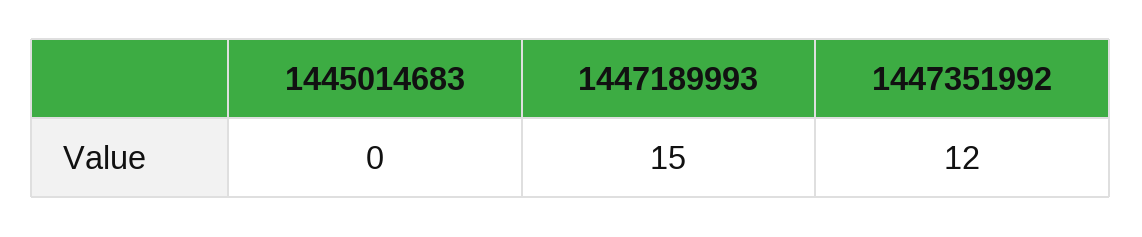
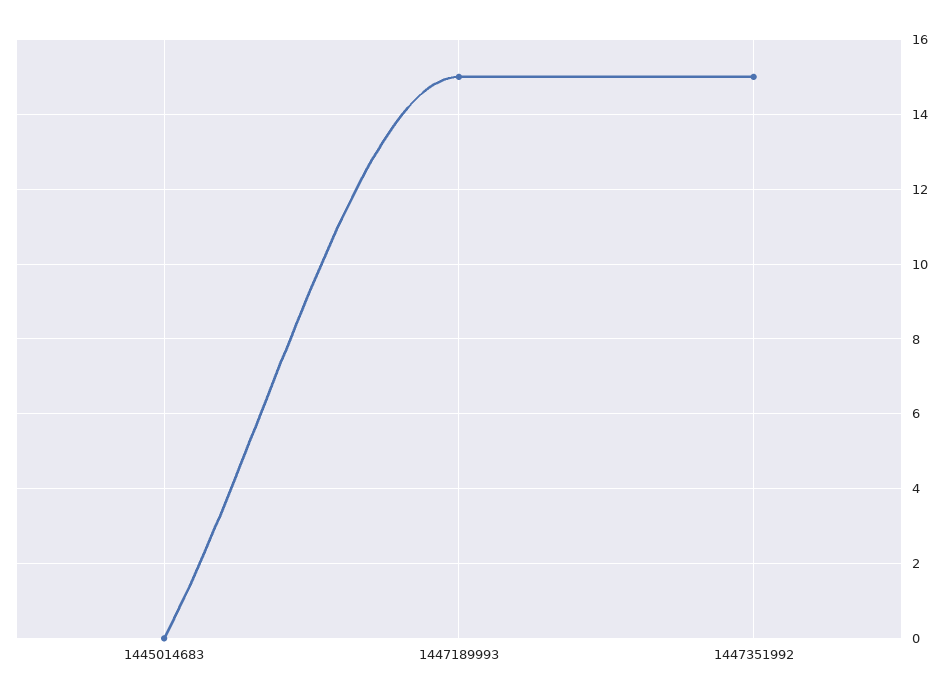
  {
    "1445014683": 0,
    "1447189993": 15,
-   "1447351992": 12
+   "1447351992": 15
  }

